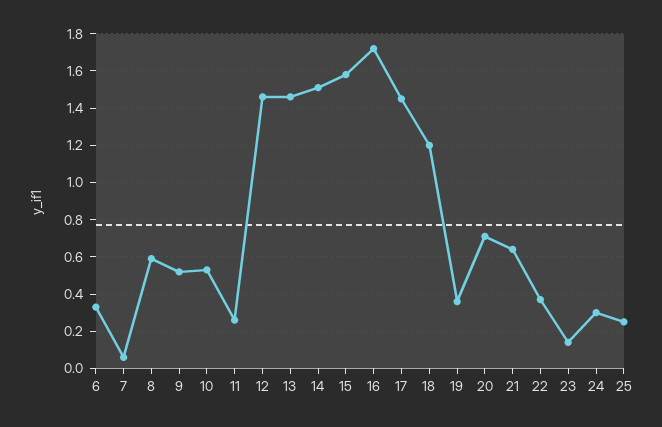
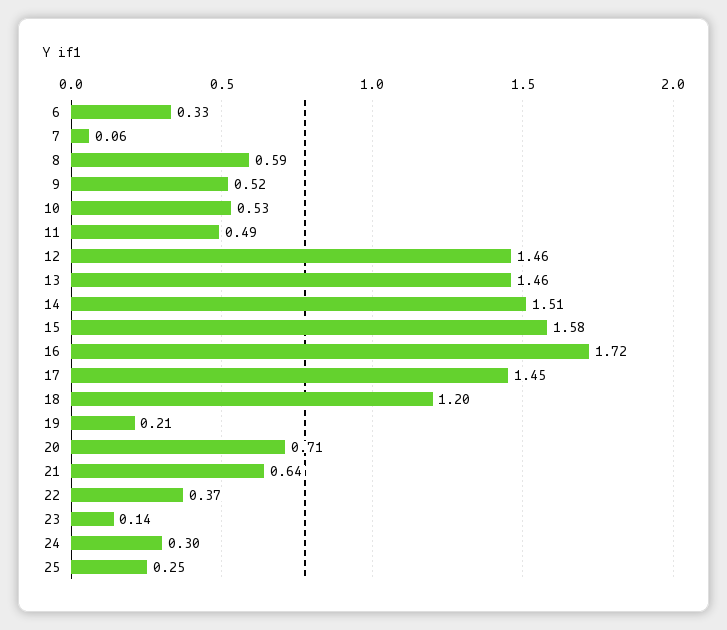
  {
    "6": 0.33,
    "7": 0.06,
    "8": 0.59,
    "9": 0.52,
    "10": 0.53,
-   "11": 0.25,
+   "11": 0.49,
    "12": 1.46,
    "13": 1.46,
    "14": 1.51,
    "15": 1.58,
    "16": 1.72,
    "17": 1.45,
    "18": 1.2,
-   "19": 0.35,
+   "19": 0.21,
    "20": 0.71,
    "21": 0.64,
    "22": 0.37,
    "23": 0.14,
    "24": 0.3,
    "25": 0.25
  }

